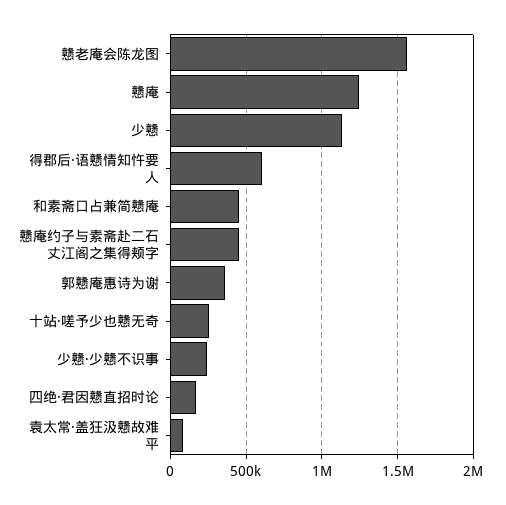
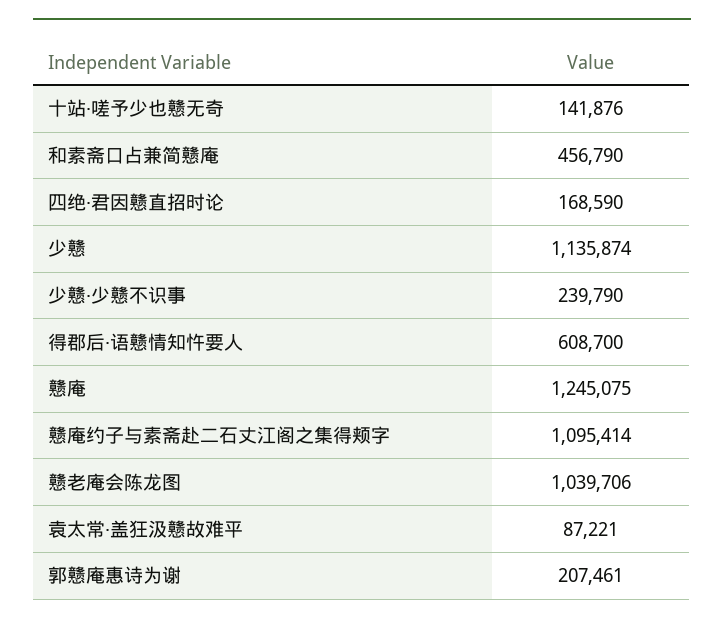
  {
-   "戆老庵会陈龙图": 1550000,
+   "戆老庵会陈龙图": 1039706,
    "戆庵": 1245075,
    "少戆": 1135874,
    "得郡后·语戆情知忤要人": 608700,
    "和素斋口占兼简戆庵": 456790,
-   "戆庵约子与素斋赴二石丈江阁之集得颊字": 450000,
+   "戆庵约子与素斋赴二石丈江阁之集得颊字": 1095414,
-   "郭戆庵惠诗为谢": 350000,
+   "郭戆庵惠诗为谢": 207461,
-   "十站·嗟予少也戆无奇": 250000,
+   "十站·嗟予少也戆无奇": 141876,
    "少戆·少戆不识事": 239790,
    "四绝·君因戆直招时论": 168590,
    "袁太常·盖狂汲戆故难平": 87221
  }

